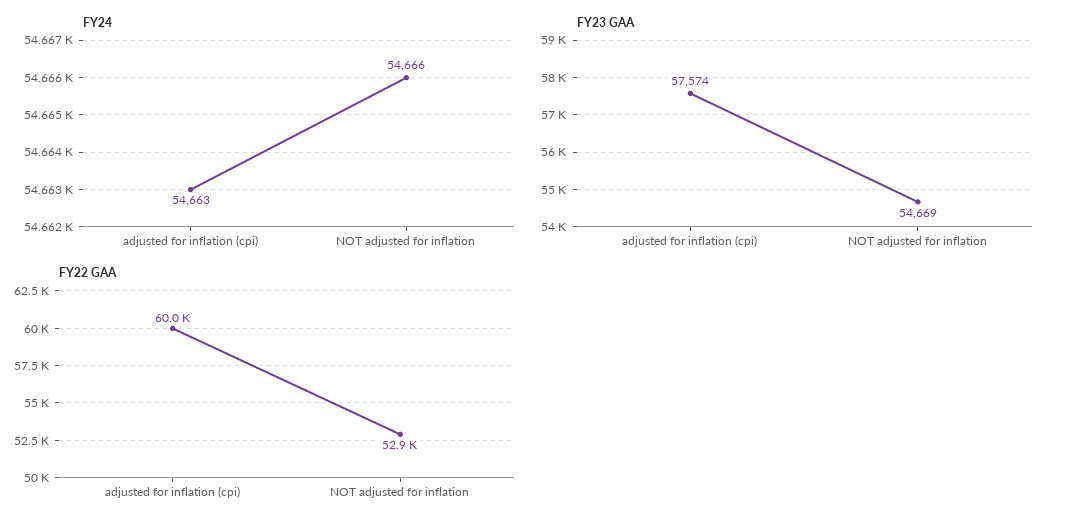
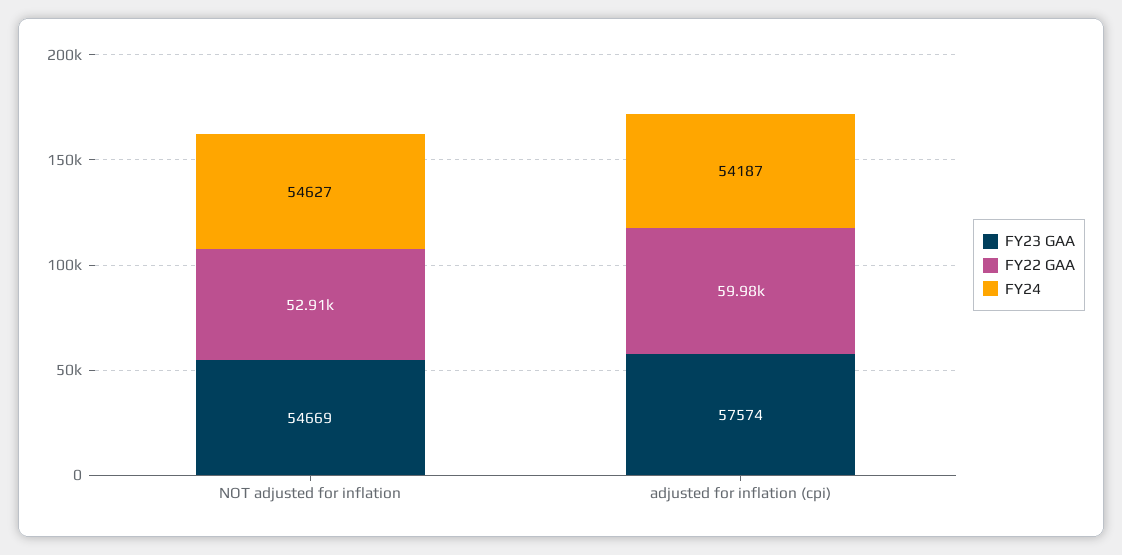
  {
    "FY24": {
-     "adjusted for inflation (cpi)": 54663,
+     "adjusted for inflation (cpi)": 54187,
-     "NOT adjusted for inflation": 54666
+     "NOT adjusted for inflation": 54627
    },
    "FY23 GAA": {
      "adjusted for inflation (cpi)": 57574,
      "NOT adjusted for inflation": 54669
    },
    "FY22 GAA": {
      "adjusted for inflation (cpi)": 59980,
      "NOT adjusted for inflation": 52910
    }
  }

